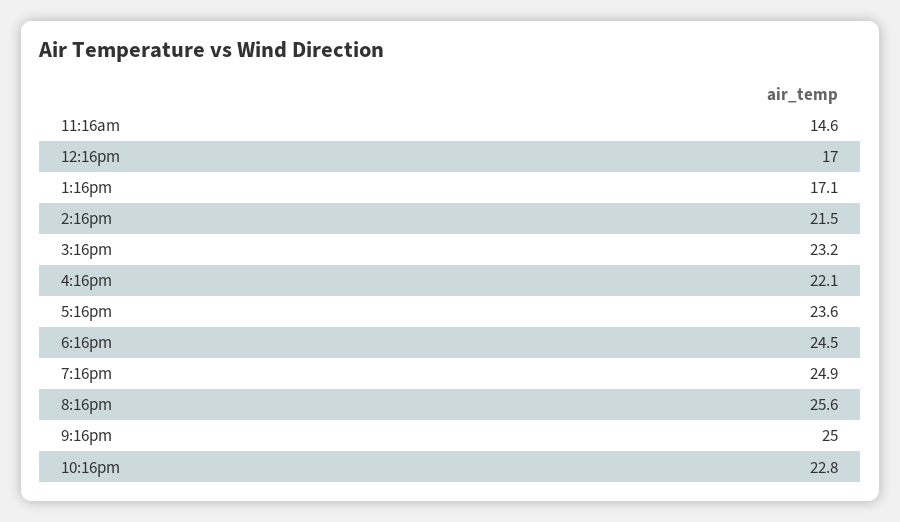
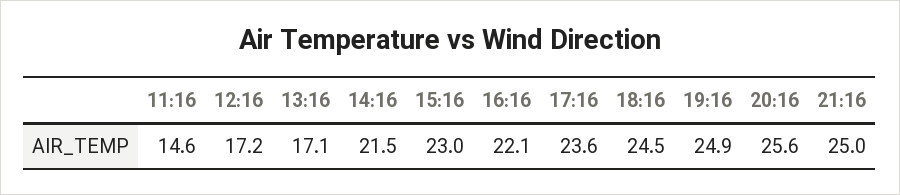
  {
    "11:16am": 14.6,
-   "12:16pm": 17,
+   "12:16pm": 17.2,
    "1:16pm": 17.1,
    "2:16pm": 21.5,
-   "3:16pm": 23.2,
+   "3:16pm": 23,
    "4:16pm": 22.1,
    "5:16pm": 23.6,
    "6:16pm": 24.5,
    "7:16pm": 24.9,
    "8:16pm": 25.6,
-   "9:16pm": 25,
+   "9:16pm": 25
-   "10:16pm": 22.8
  }

